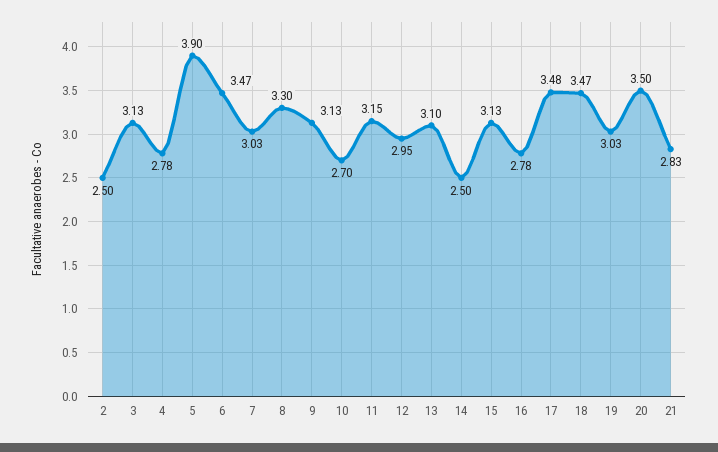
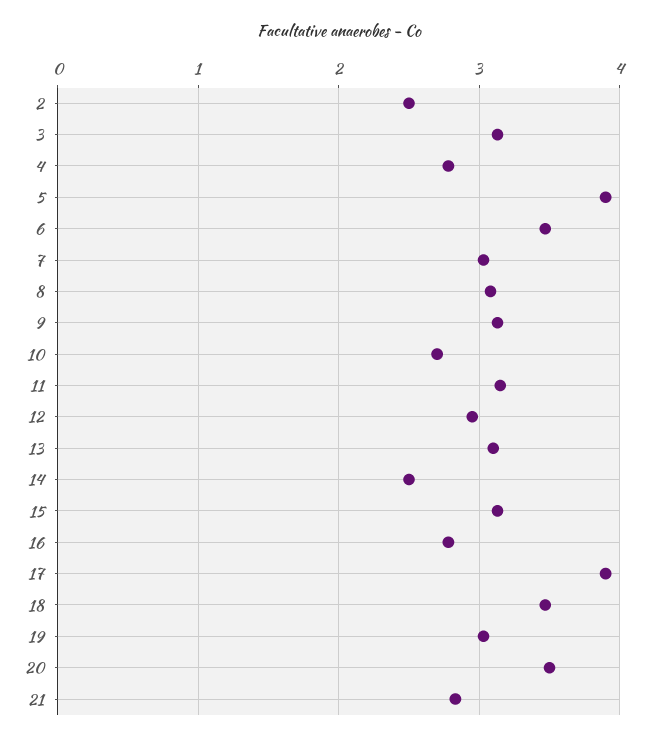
  {
    "2": 2.5,
    "3": 3.13,
    "4": 2.78,
    "5": 3.9,
    "6": 3.47,
    "7": 3.03,
-   "8": 3.3,
+   "8": 3.1,
    "9": 3.13,
    "10": 2.7,
    "11": 3.15,
    "12": 2.95,
    "13": 3.1,
    "14": 2.5,
    "15": 3.13,
    "16": 2.78,
-   "17": 3.48,
+   "17": 3.9,
    "18": 3.47,
    "19": 3.03,
    "20": 3.5,
    "21": 2.83
  }

